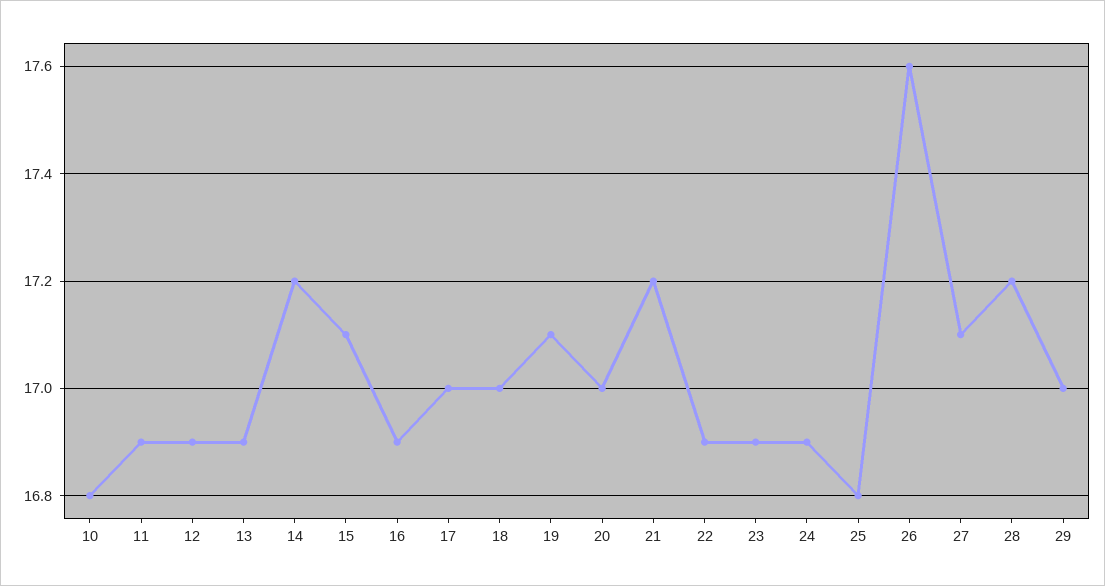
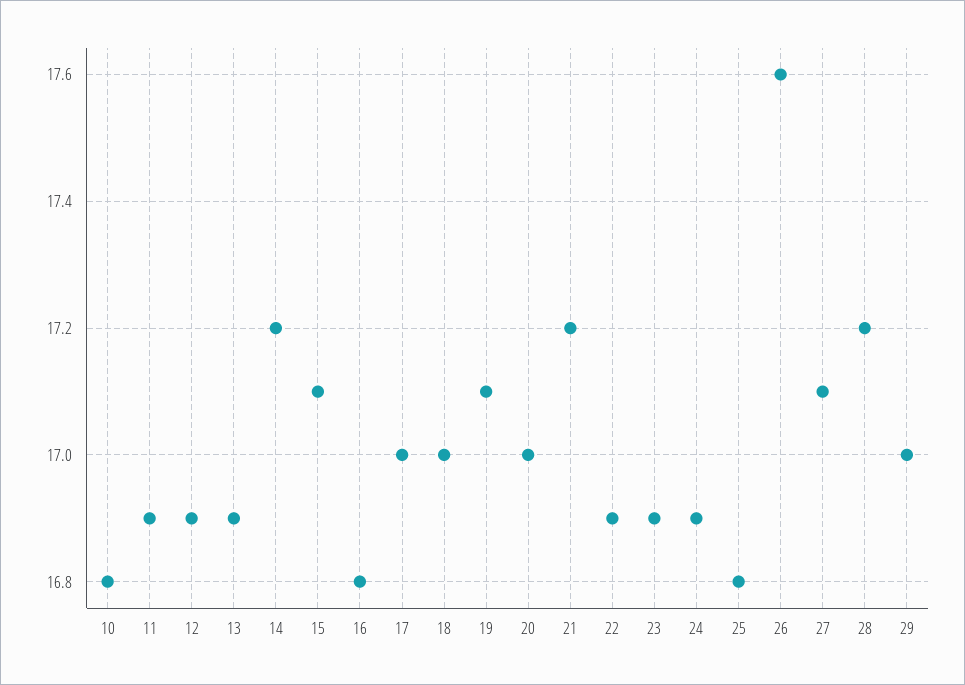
  {
    "10": 16.8,
    "11": 16.9,
    "12": 16.9,
    "13": 16.9,
    "14": 17.2,
    "15": 17.1,
-   "16": 16.9,
+   "16": 16.8,
    "17": 17,
    "18": 17,
    "19": 17.1,
    "20": 17,
    "21": 17.2,
    "22": 16.9,
    "23": 16.9,
    "24": 16.9,
    "25": 16.8,
    "26": 17.6,
    "27": 17.1,
    "28": 17.2,
    "29": 17
  }

